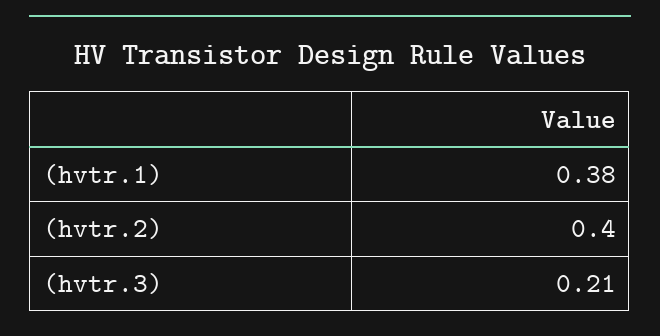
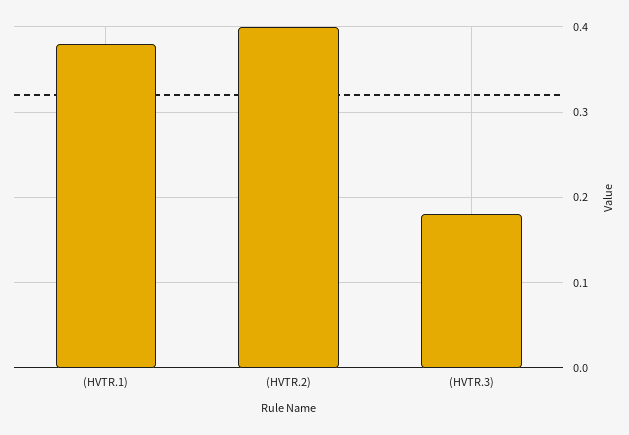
  {
    "(hvtr.1)": 0.38,
    "(hvtr.2)": 0.4,
-   "(hvtr.3)": 0.21
+   "(hvtr.3)": 0.18
  }

